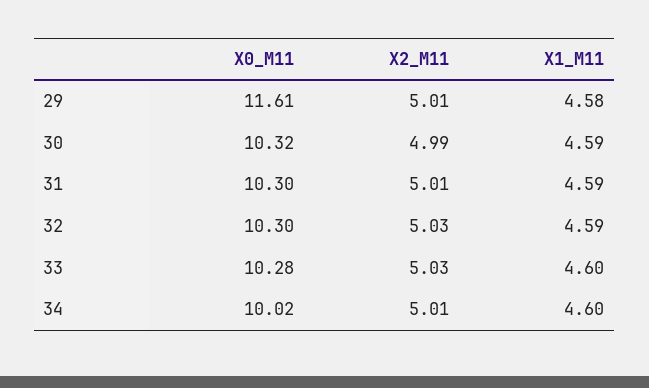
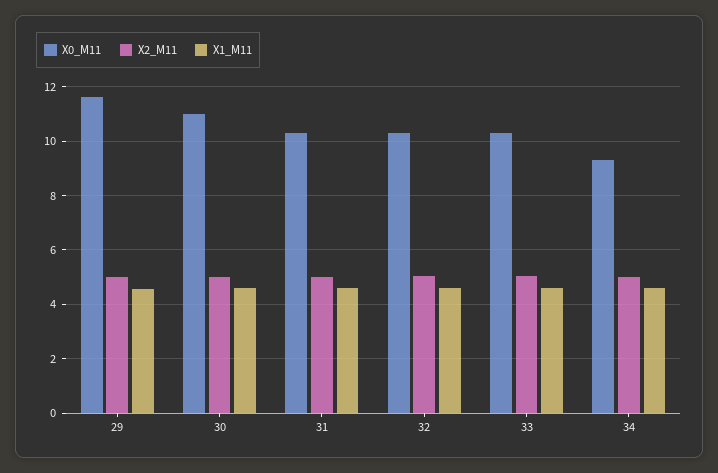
  {
    "X0_M11": {
      "29": 11.61,
-     "30": 10.32,
+     "30": 11,
      "31": 10.3,
      "32": 10.3,
      "33": 10.28,
-     "34": 10.02
+     "34": 9.25
    },
    "X2_M11": {
      "29": 5.01,
      "30": 4.99,
      "31": 5.01,
      "32": 5.03,
      "33": 5.03,
      "34": 5.01
    },
    "X1_M11": {
      "29": 4.58,
      "30": 4.59,
      "31": 4.59,
      "32": 4.59,
      "33": 4.6,
      "34": 4.6
    }
  }

